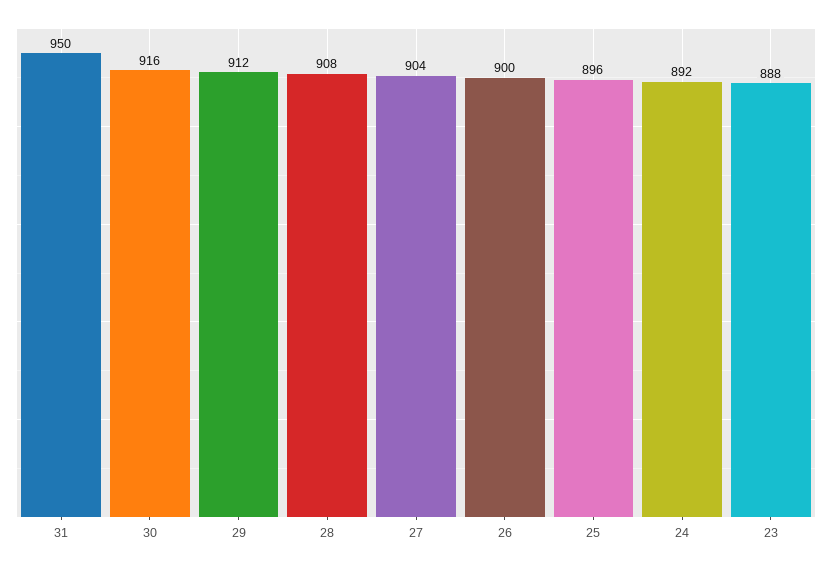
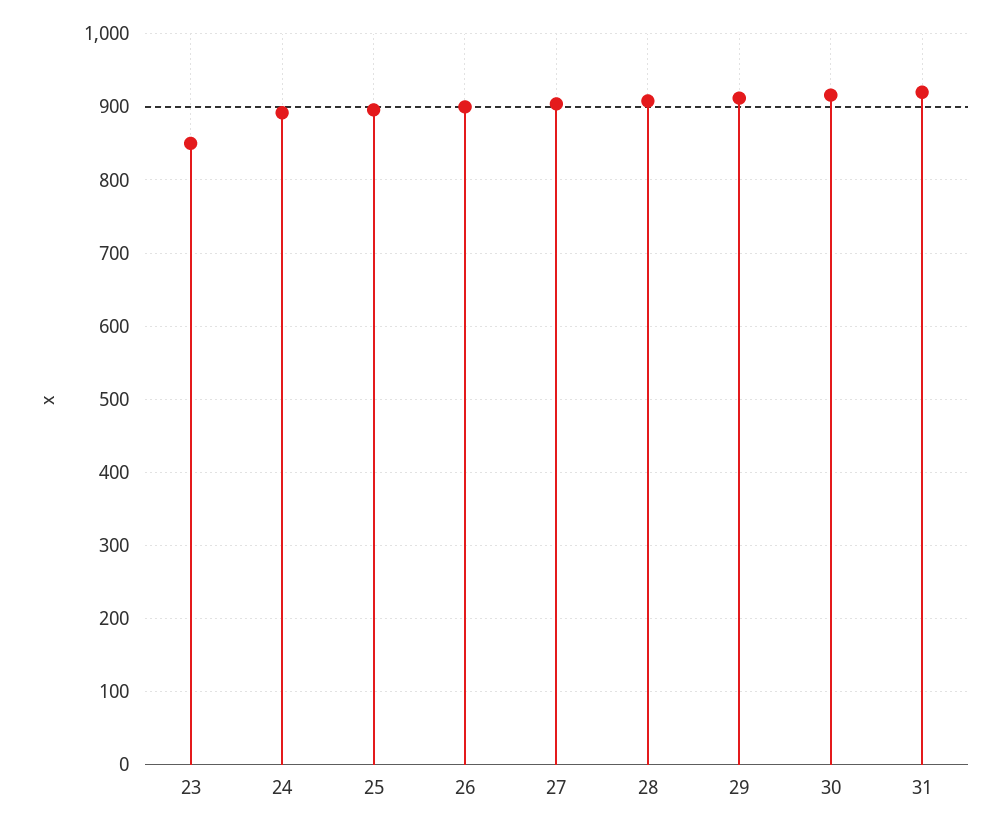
  {
-   "31": 950,
+   "31": 920,
    "30": 916,
    "29": 912,
    "28": 908,
    "27": 904,
    "26": 900,
    "25": 896,
    "24": 892,
-   "23": 888
+   "23": 850
  }

